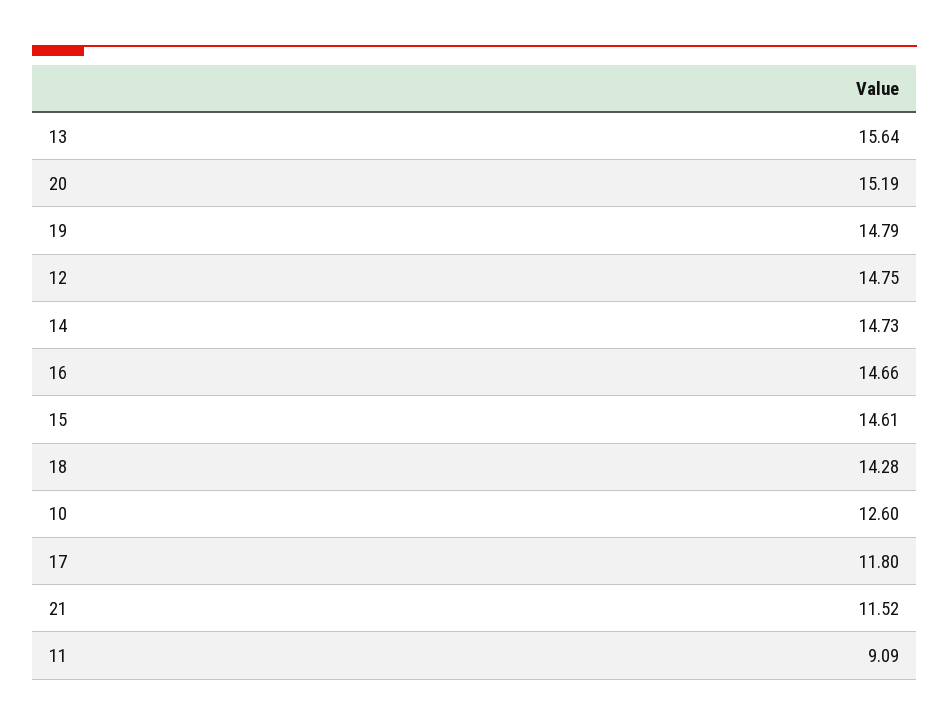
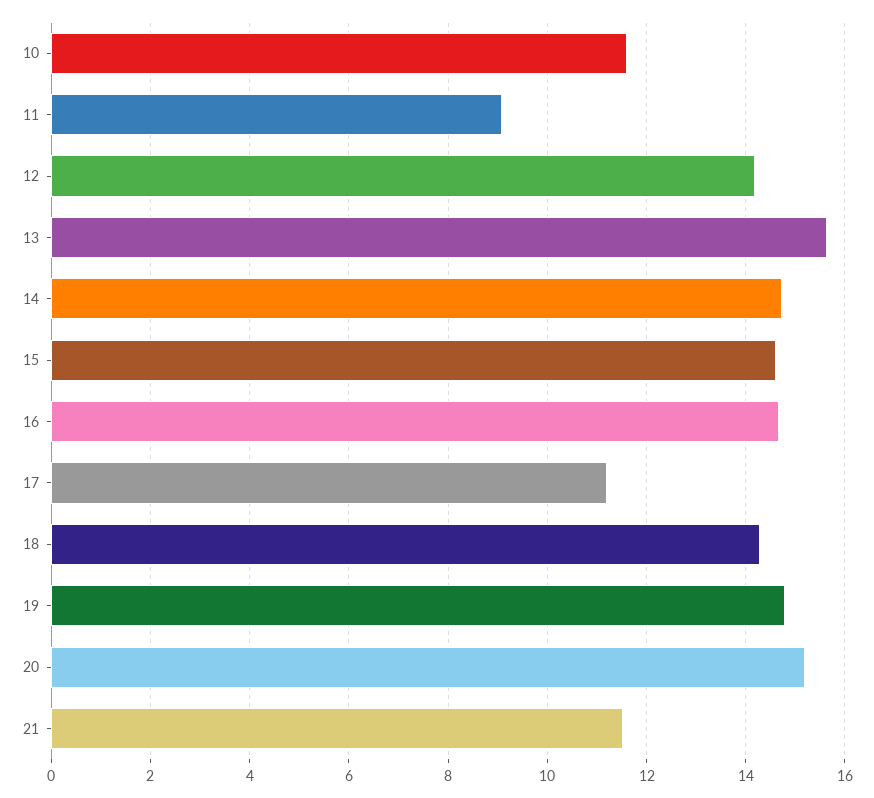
  {
    "13": 15.64,
    "20": 15.19,
    "19": 14.79,
-   "12": 14.75,
+   "12": 14.2,
    "14": 14.73,
    "16": 14.66,
    "15": 14.61,
    "18": 14.28,
-   "10": 12.6,
+   "10": 11.6,
-   "17": 11.8,
+   "17": 11.2,
    "21": 11.52,
    "11": 9.09
  }

